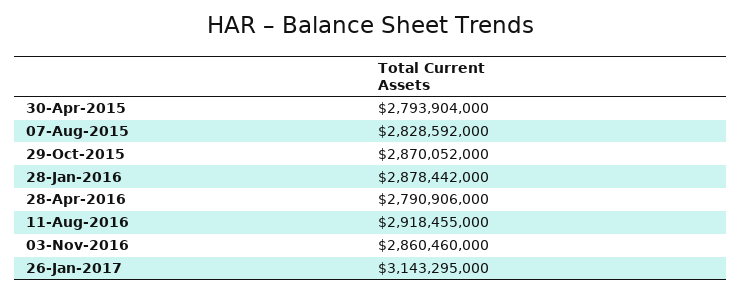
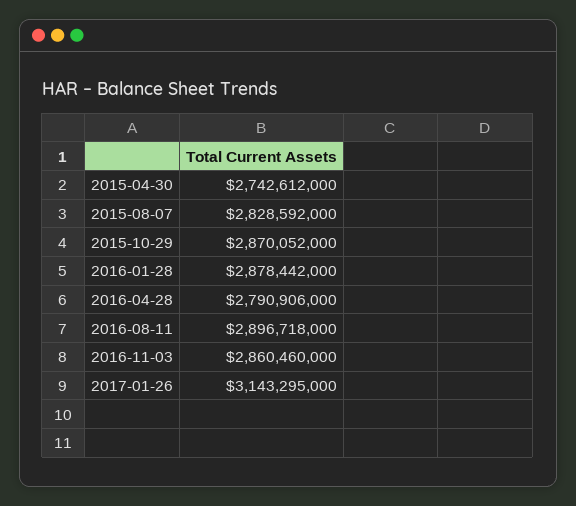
  {
-   "30-Apr-2015": 2793904000,
+   "30-Apr-2015": 2742612000,
    "07-Aug-2015": 2828592000,
    "29-Oct-2015": 2870052000,
    "28-Jan-2016": 2878442000,
    "28-Apr-2016": 2790906000,
-   "11-Aug-2016": 2918455000,
+   "11-Aug-2016": 2896718000,
    "03-Nov-2016": 2860460000,
    "26-Jan-2017": 3143295000
  }

